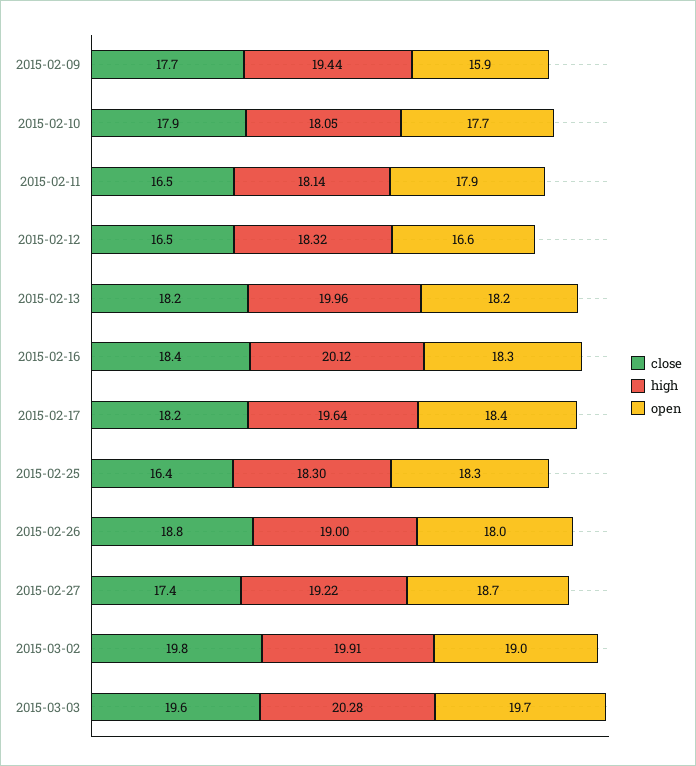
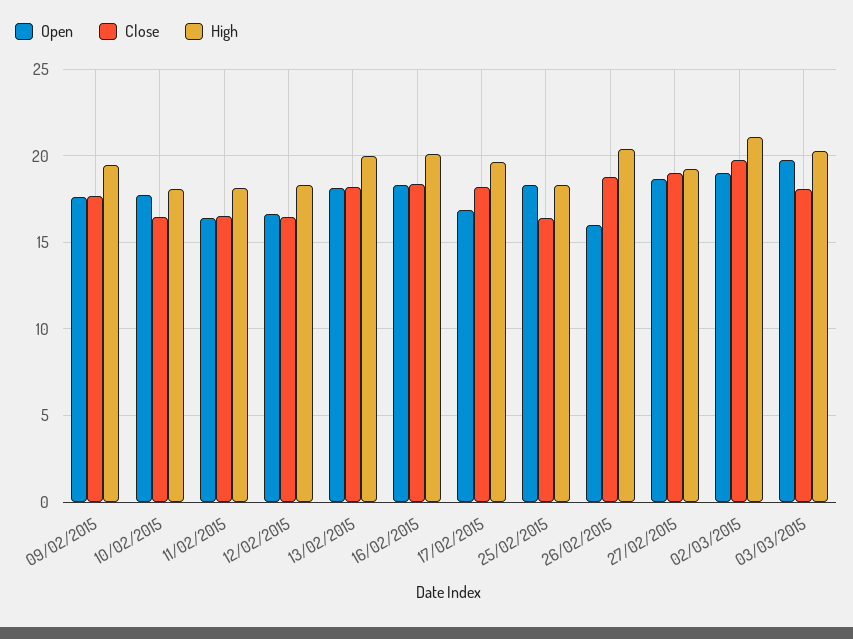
  {
    "close": {
      "2015-02-09": 17.7,
-     "2015-02-10": 17.9,
+     "2015-02-10": 16.5,
      "2015-02-11": 16.5,
      "2015-02-12": 16.5,
      "2015-02-13": 18.2,
      "2015-02-16": 18.4,
      "2015-02-17": 18.2,
      "2015-02-25": 16.4,
      "2015-02-26": 18.8,
-     "2015-02-27": 17.4,
+     "2015-02-27": 19,
      "2015-03-02": 19.8,
-     "2015-03-03": 19.6
+     "2015-03-03": 18
    },
    "high": {
      "2015-02-09": 19.44,
      "2015-02-10": 18.05,
      "2015-02-11": 18.14,
      "2015-02-12": 18.32,
      "2015-02-13": 19.96,
      "2015-02-16": 20.12,
      "2015-02-17": 19.64,
      "2015-02-25": 18.3,
-     "2015-02-26": 19,
+     "2015-02-26": 20.5,
      "2015-02-27": 19.22,
-     "2015-03-02": 19.91,
+     "2015-03-02": 21,
      "2015-03-03": 20.28
    },
    "open": {
-     "2015-02-09": 15.9,
+     "2015-02-09": 17.5,
      "2015-02-10": 17.7,
-     "2015-02-11": 17.9,
+     "2015-02-11": 16.5,
      "2015-02-12": 16.6,
      "2015-02-13": 18.2,
      "2015-02-16": 18.3,
-     "2015-02-17": 18.4,
+     "2015-02-17": 17,
      "2015-02-25": 18.3,
-     "2015-02-26": 18,
+     "2015-02-26": 16,
      "2015-02-27": 18.7,
      "2015-03-02": 19,
      "2015-03-03": 19.7
    }
  }

